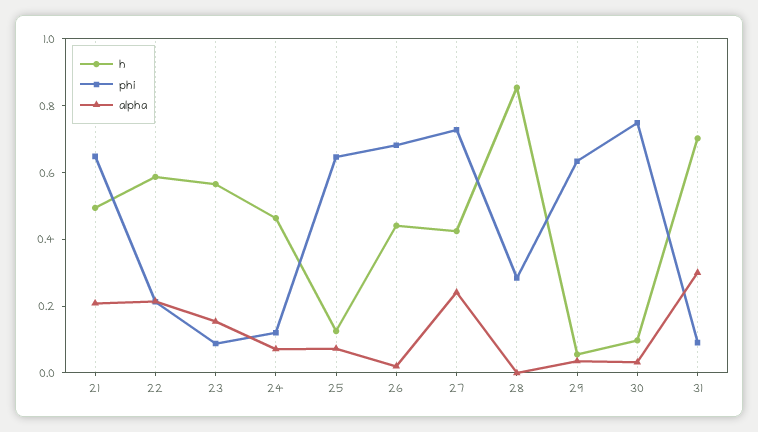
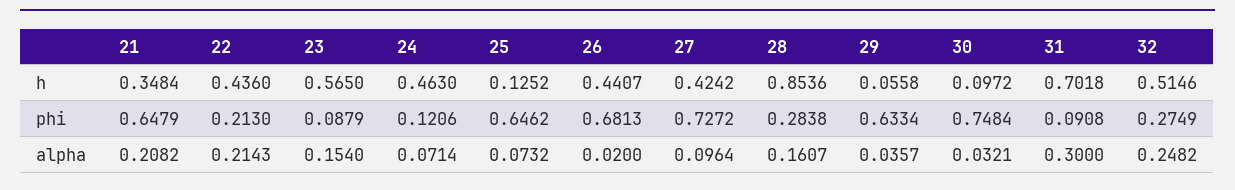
  {
    "h": {
-     "21": 0.5,
+     "21": 0.3484,
-     "22": 0.6,
+     "22": 0.436,
      "23": 0.565,
      "24": 0.463,
      "25": 0.1252,
      "26": 0.4407,
      "27": 0.4242,
      "28": 0.8536,
      "29": 0.0558,
      "30": 0.0972,
-     "31": 0.7018
+     "31": 0.7018,
+     "32": 0.5146
    },
    "phi": {
      "21": 0.6479,
      "22": 0.213,
      "23": 0.0879,
      "24": 0.1206,
      "25": 0.6462,
      "26": 0.6813,
      "27": 0.7272,
      "28": 0.2838,
      "29": 0.6334,
      "30": 0.7484,
-     "31": 0.0908
+     "31": 0.0908,
+     "32": 0.2749
    },
    "alpha": {
      "21": 0.2082,
      "22": 0.2143,
      "23": 0.154,
      "24": 0.0714,
      "25": 0.0732,
      "26": 0.02,
-     "27": 0.25,
+     "27": 0.0964,
-     "28": 0,
+     "28": 0.1607,
      "29": 0.0357,
      "30": 0.0321,
-     "31": 0.3
+     "31": 0.3,
+     "32": 0.2482
    }
  }

